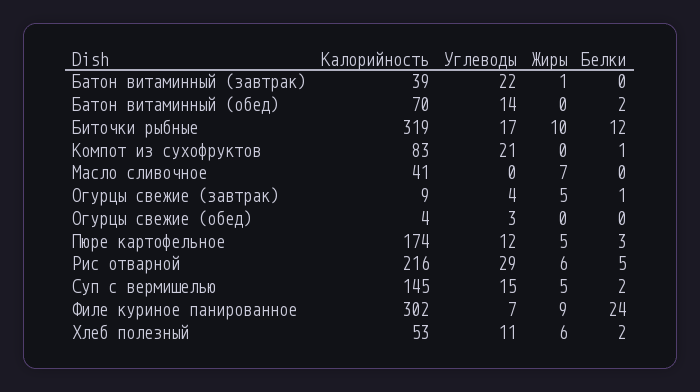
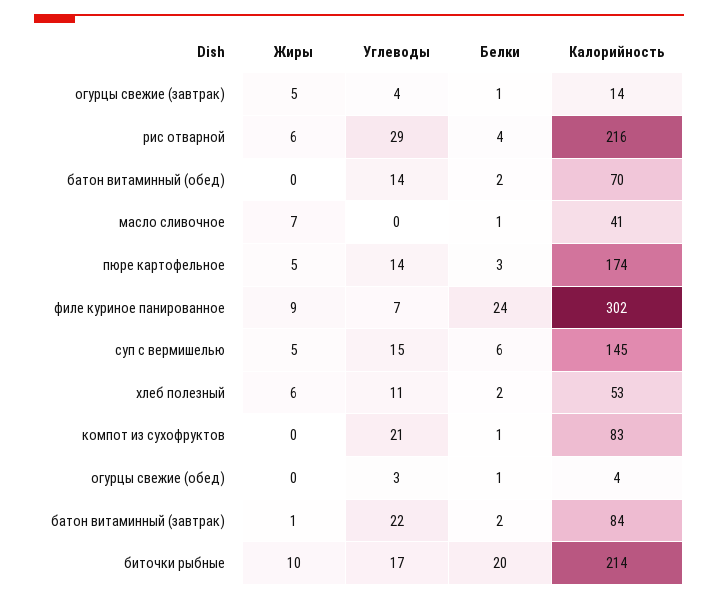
  {
    "Калорийность": {
-     "Батон витаминный (завтрак)": 39,
+     "Батон витаминный (завтрак)": 84,
      "Батон витаминный (обед)": 70,
-     "Биточки рыбные": 319,
+     "Биточки рыбные": 214,
      "Компот из сухофруктов": 83,
      "Масло сливочное": 41,
-     "Огурцы свежие (завтрак)": 9,
+     "Огурцы свежие (завтрак)": 14,
      "Огурцы свежие (обед)": 4,
      "Пюре картофельное": 174,
      "Рис отварной": 216,
      "Суп с вермишелью": 145,
      "Филе куриное панированное": 302,
      "Хлеб полезный": 53
    },
    "Углеводы": {
      "Батон витаминный (завтрак)": 22,
      "Батон витаминный (обед)": 14,
      "Биточки рыбные": 17,
      "Компот из сухофруктов": 21,
      "Масло сливочное": 0,
      "Огурцы свежие (завтрак)": 4,
      "Огурцы свежие (обед)": 3,
-     "Пюре картофельное": 12,
+     "Пюре картофельное": 14,
      "Рис отварной": 29,
      "Суп с вермишелью": 15,
      "Филе куриное панированное": 7,
      "Хлеб полезный": 11
    },
    "Жиры": {
      "Батон витаминный (завтрак)": 1,
      "Батон витаминный (обед)": 0,
      "Биточки рыбные": 10,
      "Компот из сухофруктов": 0,
      "Масло сливочное": 7,
      "Огурцы свежие (завтрак)": 5,
      "Огурцы свежие (обед)": 0,
      "Пюре картофельное": 5,
      "Рис отварной": 6,
      "Суп с вермишелью": 5,
      "Филе куриное панированное": 9,
      "Хлеб полезный": 6
    },
    "Белки": {
-     "Батон витаминный (завтрак)": 0,
+     "Батон витаминный (завтрак)": 2,
      "Батон витаминный (обед)": 2,
-     "Биточки рыбные": 12,
+     "Биточки рыбные": 20,
      "Компот из сухофруктов": 1,
-     "Масло сливочное": 0,
+     "Масло сливочное": 1,
      "Огурцы свежие (завтрак)": 1,
-     "Огурцы свежие (обед)": 0,
+     "Огурцы свежие (обед)": 1,
      "Пюре картофельное": 3,
-     "Рис отварной": 5,
+     "Рис отварной": 4,
-     "Суп с вермишелью": 2,
+     "Суп с вермишелью": 6,
      "Филе куриное панированное": 24,
      "Хлеб полезный": 2
    }
  }

